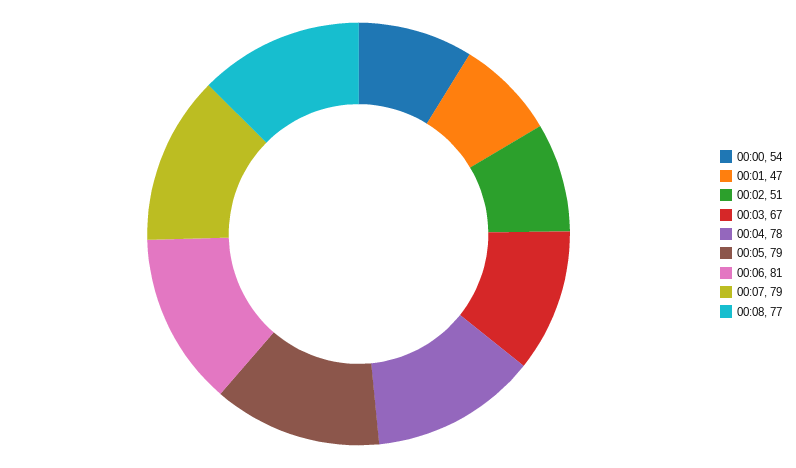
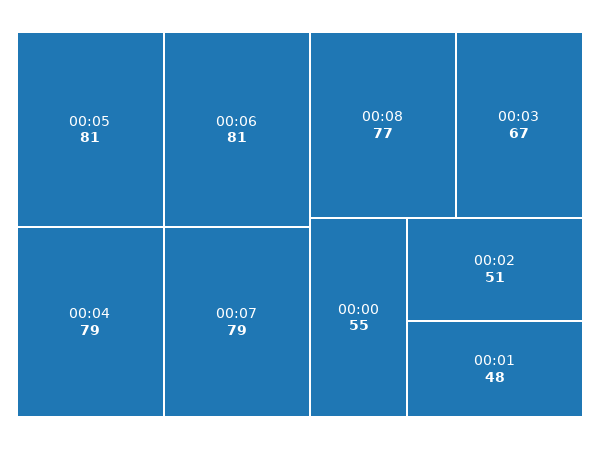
  {
-   "00:00": 54,
+   "00:00": 55,
-   "00:01": 47,
+   "00:01": 48,
    "00:02": 51,
    "00:03": 67,
-   "00:04": 78,
+   "00:04": 79,
-   "00:05": 79,
+   "00:05": 81,
    "00:06": 81,
    "00:07": 79,
    "00:08": 77
  }

